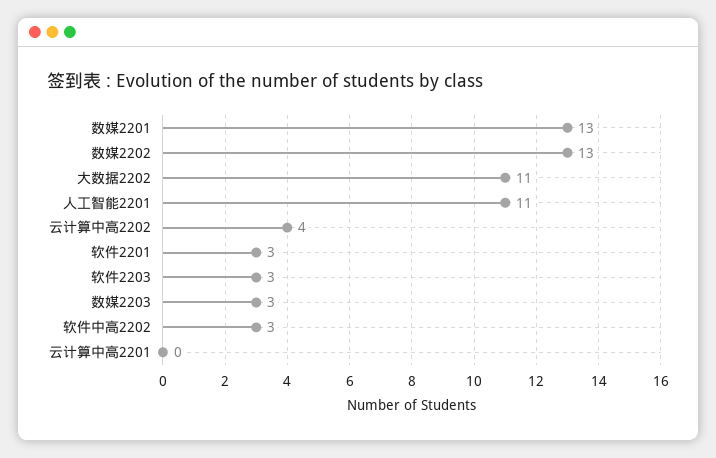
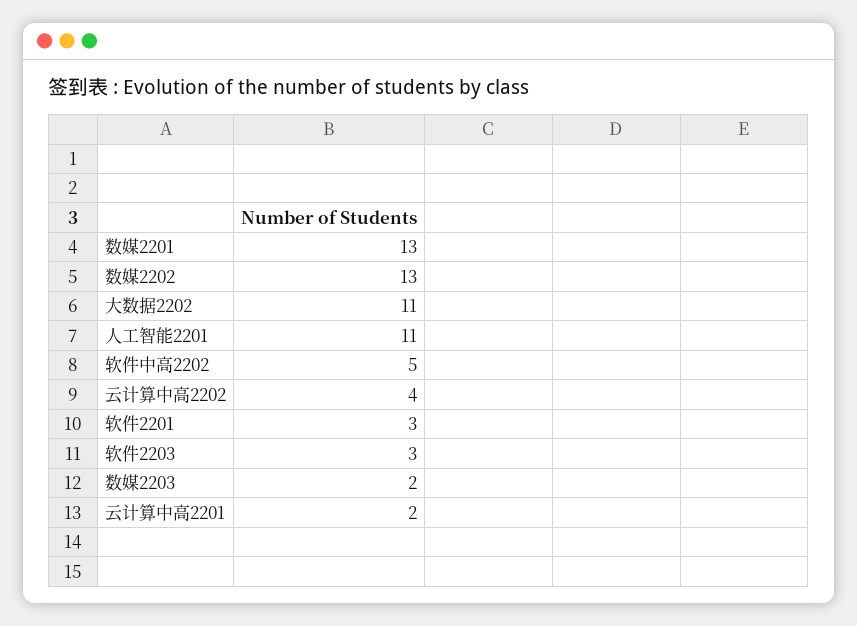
  {
    "数媒2201": 13,
    "数媒2202": 13,
    "大数据2202": 11,
    "人工智能2201": 11,
    "云计算中高2202": 4,
    "软件2201": 3,
    "软件2203": 3,
-   "数媒2203": 3,
+   "数媒2203": 2,
-   "软件中高2202": 3,
+   "软件中高2202": 5,
-   "云计算中高2201": 0
+   "云计算中高2201": 2
  }

